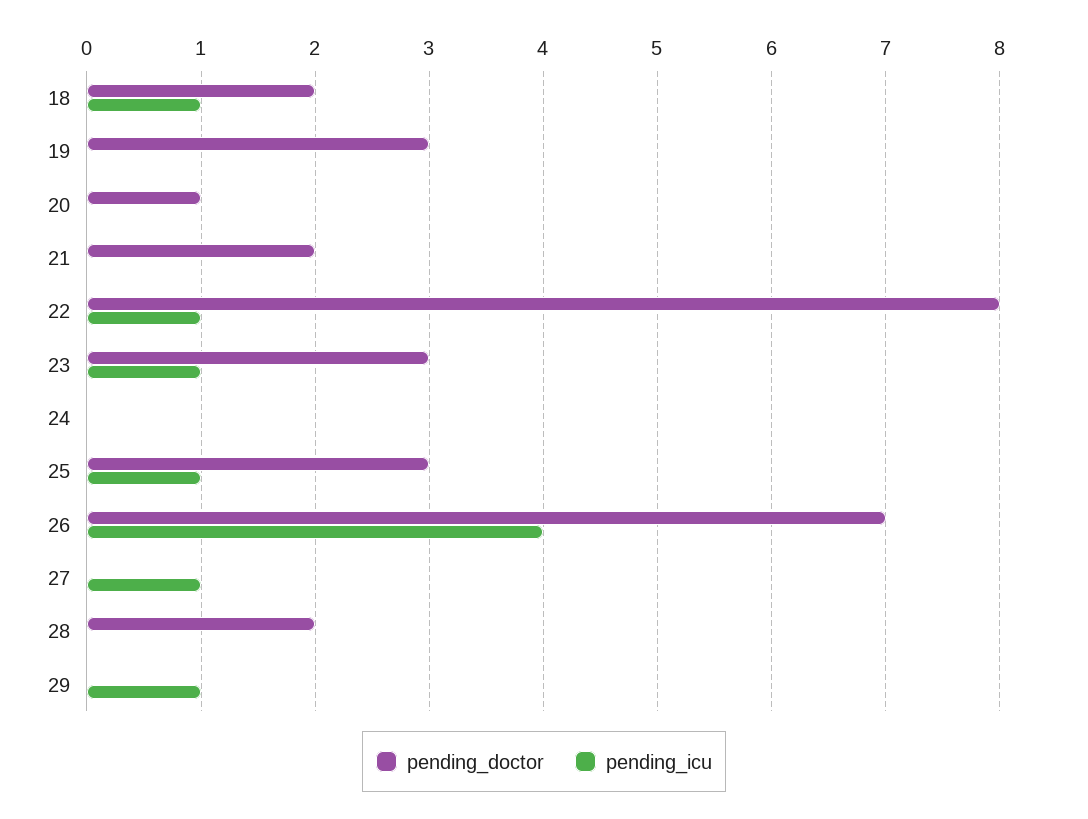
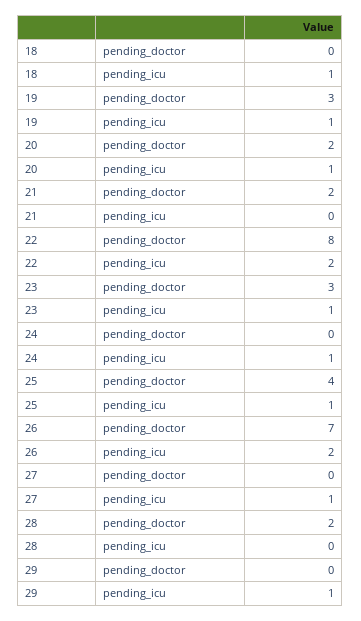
  {
    "pending_doctor": {
-     "18": 2,
+     "18": 0,
      "19": 3,
-     "20": 1,
+     "20": 2,
      "21": 2,
      "22": 8,
      "23": 3,
      "24": 0,
-     "25": 3,
+     "25": 4,
      "26": 7,
      "27": 0,
      "28": 2,
      "29": 0
    },
    "pending_icu": {
      "18": 1,
-     "19": 0,
+     "19": 1,
-     "20": 0,
+     "20": 1,
      "21": 0,
-     "22": 1,
+     "22": 2,
      "23": 1,
-     "24": 0,
+     "24": 1,
      "25": 1,
-     "26": 4,
+     "26": 2,
      "27": 1,
      "28": 0,
      "29": 1
    }
  }

